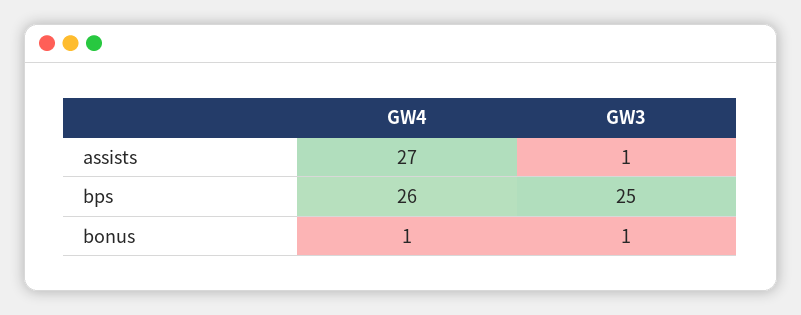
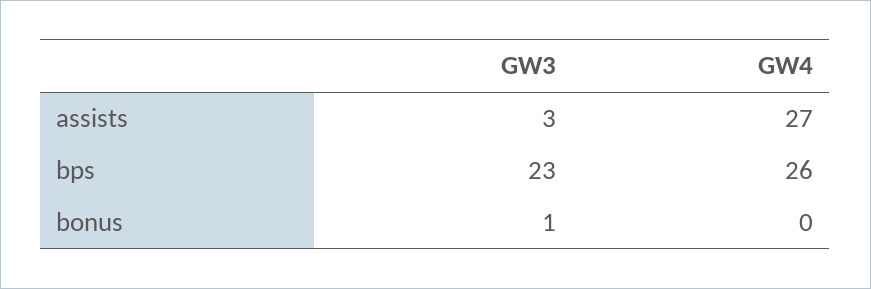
  {
    "GW4": {
      "assists": 27,
      "bps": 26,
-     "bonus": 1
+     "bonus": 0
    },
    "GW3": {
-     "assists": 1,
+     "assists": 3,
-     "bps": 25,
+     "bps": 23,
      "bonus": 1
    }
  }

